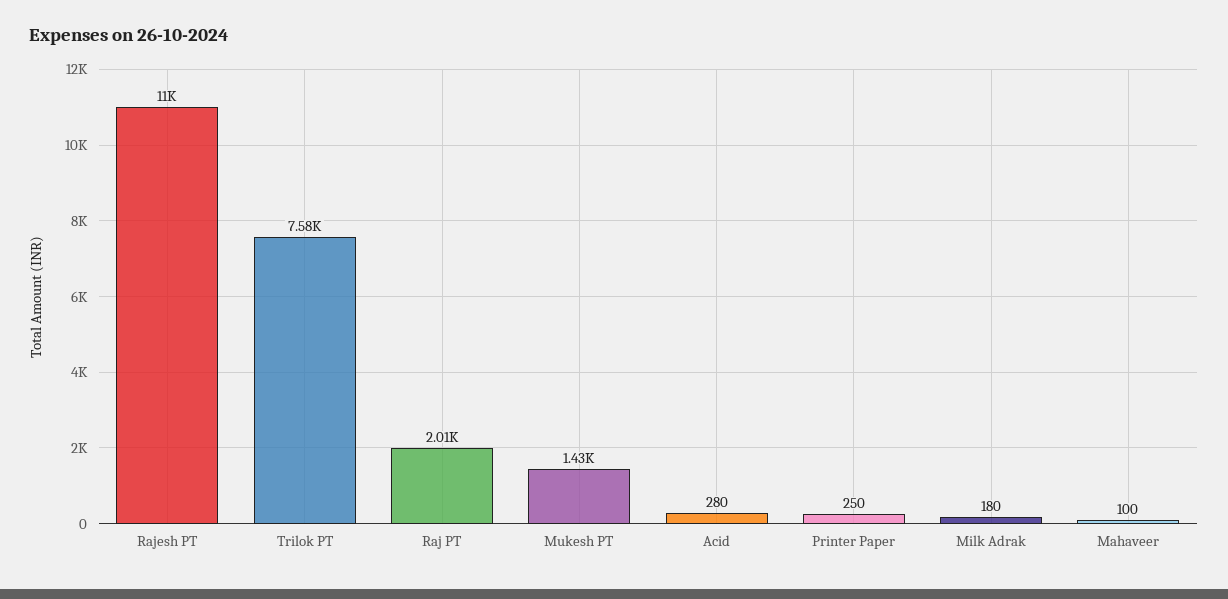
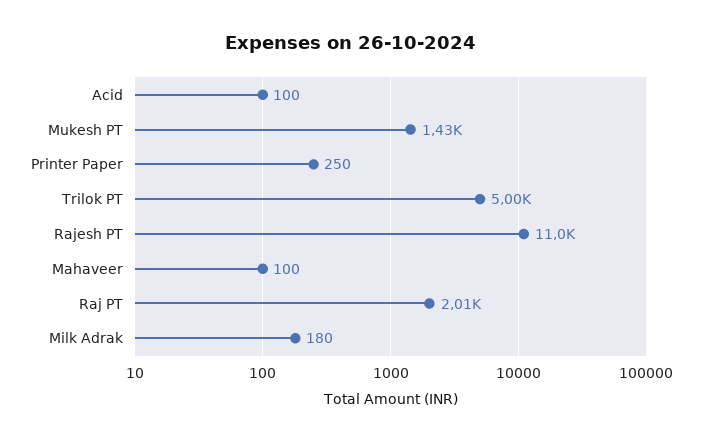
  {
    "Rajesh PT": 11000,
-   "Trilok PT": 7580,
+   "Trilok PT": 5000,
    "Raj PT": 2010,
    "Mukesh PT": 1430,
-   "Acid": 280,
+   "Acid": 100,
    "Printer Paper": 250,
    "Milk Adrak": 180,
    "Mahaveer": 100
  }

